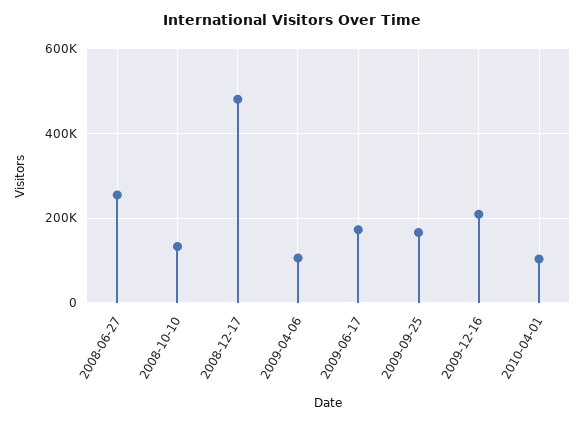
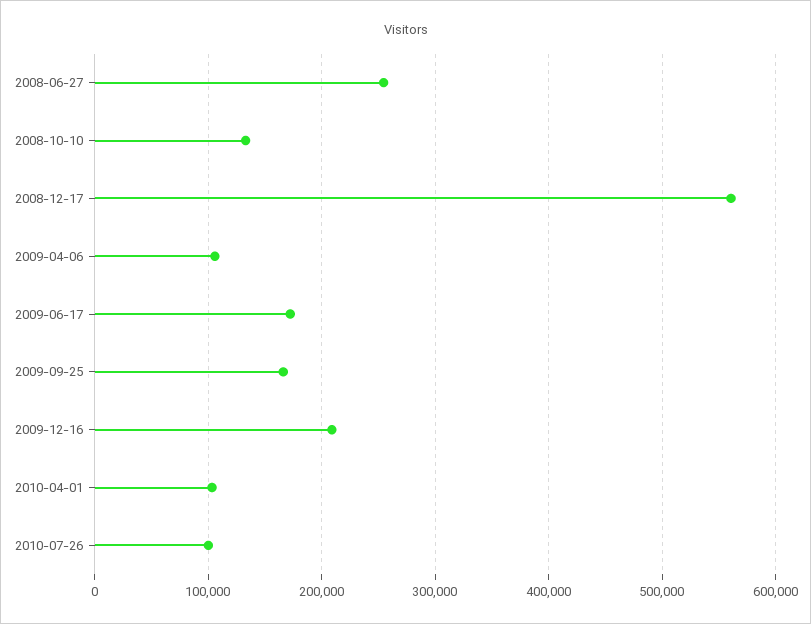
  {
    "2008-06-27": 250000,
    "2008-10-10": 130000,
-   "2008-12-17": 480000,
+   "2008-12-17": 560000,
    "2009-04-06": 110000,
    "2009-06-17": 170000,
    "2009-09-25": 170000,
    "2009-12-16": 210000,
-   "2010-04-01": 100000
+   "2010-04-01": 100000,
+   "2010-07-26": 100000
  }

